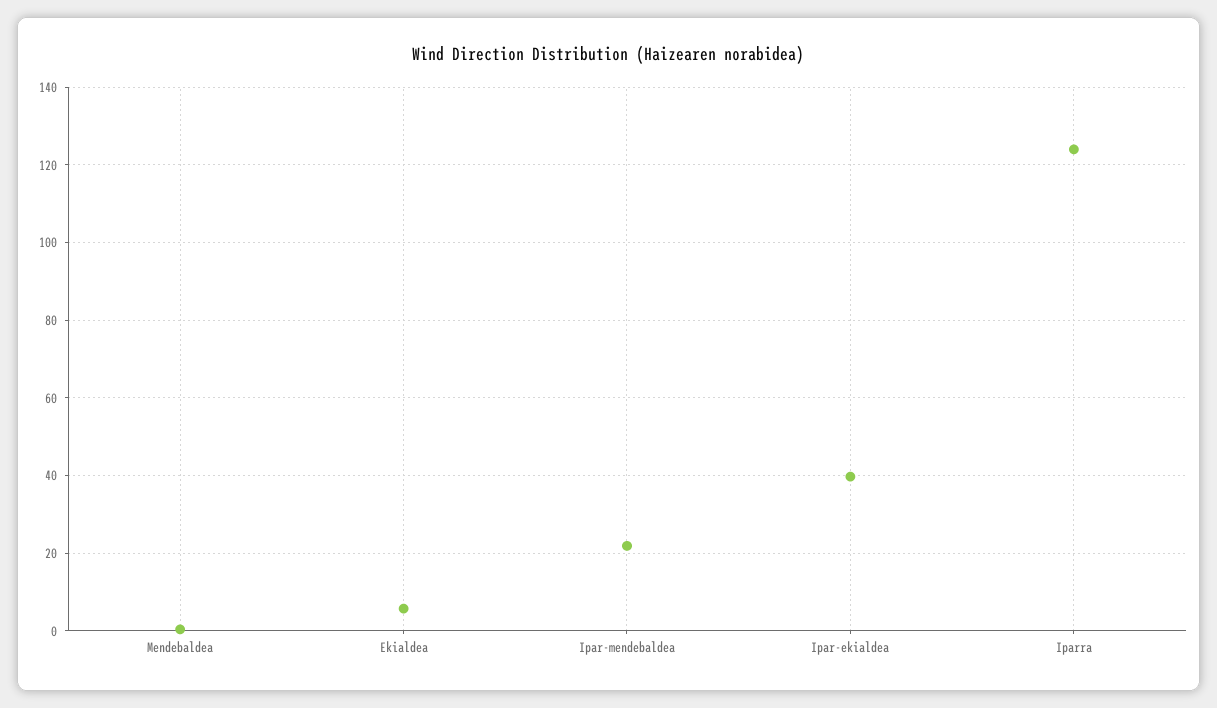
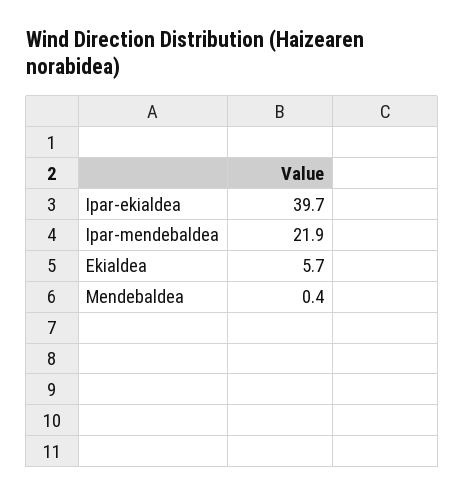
  {
    "Mendebaldea": 0.4,
    "Ekialdea": 5.7,
    "Ipar-mendebaldea": 21.9,
-   "Ipar-ekialdea": 39.7,
+   "Ipar-ekialdea": 39.7
-   "Iparra": 124
  }

